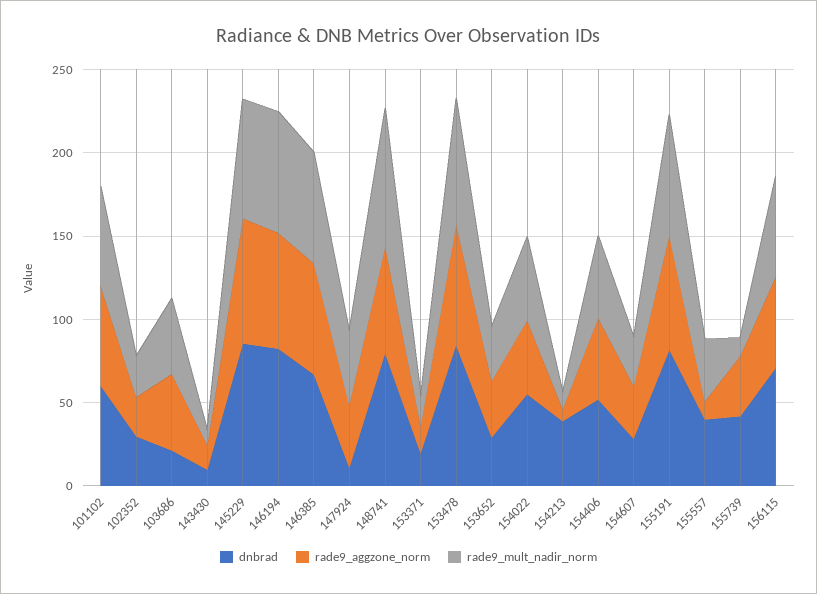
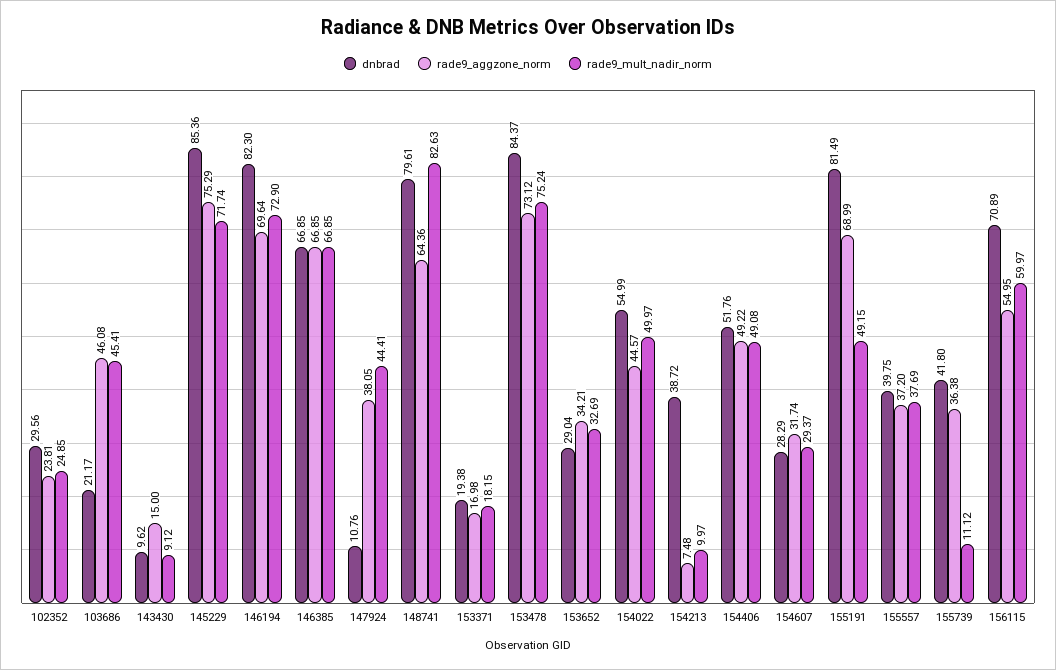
  {
    "dnbrad": {
-     "101102": 60,
      "102352": 29.56,
      "103686": 21.17,
      "143430": 9.62,
      "145229": 85.36,
      "146194": 82.3,
      "146385": 66.85,
      "147924": 10.76,
      "148741": 79.61,
      "153371": 19.38,
      "153478": 84.37,
      "153652": 29.04,
      "154022": 54.99,
      "154213": 38.72,
      "154406": 51.76,
      "154607": 28.29,
      "155191": 81.49,
      "155557": 39.75,
      "155739": 41.8,
      "156115": 70.89
    },
    "rade9_aggzone_norm": {
-     "101102": 60,
      "102352": 23.81,
      "103686": 46.08,
      "143430": 15,
      "145229": 75.29,
      "146194": 69.64,
      "146385": 66.85,
      "147924": 38.05,
      "148741": 64.36,
      "153371": 16.98,
      "153478": 73.12,
      "153652": 34.21,
      "154022": 44.57,
      "154213": 7.48,
      "154406": 49.22,
      "154607": 31.74,
      "155191": 68.99,
-     "155557": 10,
+     "155557": 37.2,
      "155739": 36.38,
      "156115": 54.95
    },
    "rade9_mult_nadir_norm": {
-     "101102": 60,
      "102352": 24.85,
      "103686": 45.41,
      "143430": 9.12,
      "145229": 71.74,
      "146194": 72.9,
      "146385": 66.85,
      "147924": 44.41,
      "148741": 82.63,
      "153371": 18.15,
      "153478": 75.24,
      "153652": 32.69,
      "154022": 49.97,
      "154213": 9.97,
      "154406": 49.08,
      "154607": 29.37,
-     "155191": 70,
+     "155191": 49.15,
      "155557": 37.69,
      "155739": 11.12,
      "156115": 59.97
    }
  }

